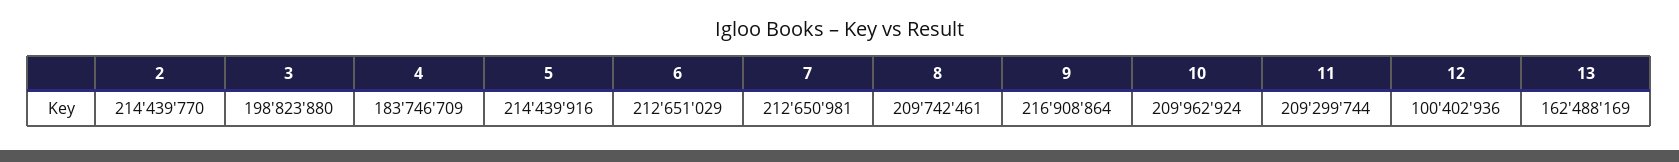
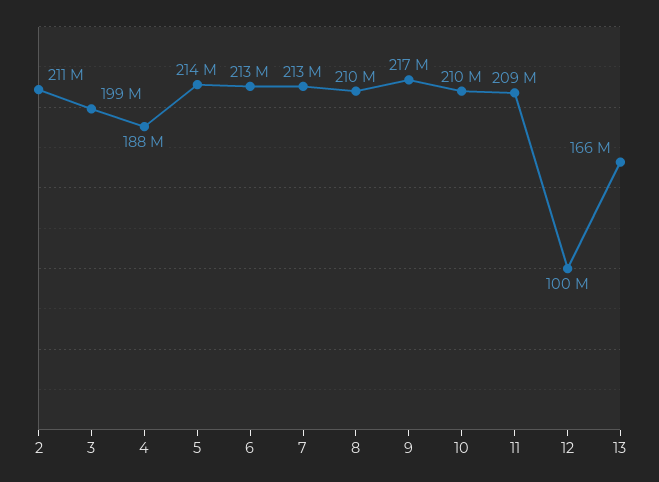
  {
-   "2": 214439770,
+   "2": 211000000,
    "3": 198823880,
-   "4": 183746709,
+   "4": 188000000,
    "5": 214439916,
    "6": 212651029,
    "7": 212650981,
    "8": 209742461,
    "9": 216908864,
    "10": 209962924,
    "11": 209299744,
    "12": 100402936,
-   "13": 162488169
+   "13": 166000000
  }

